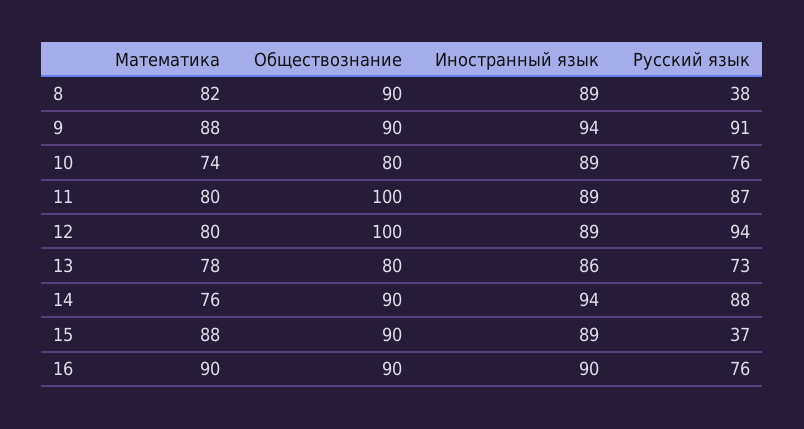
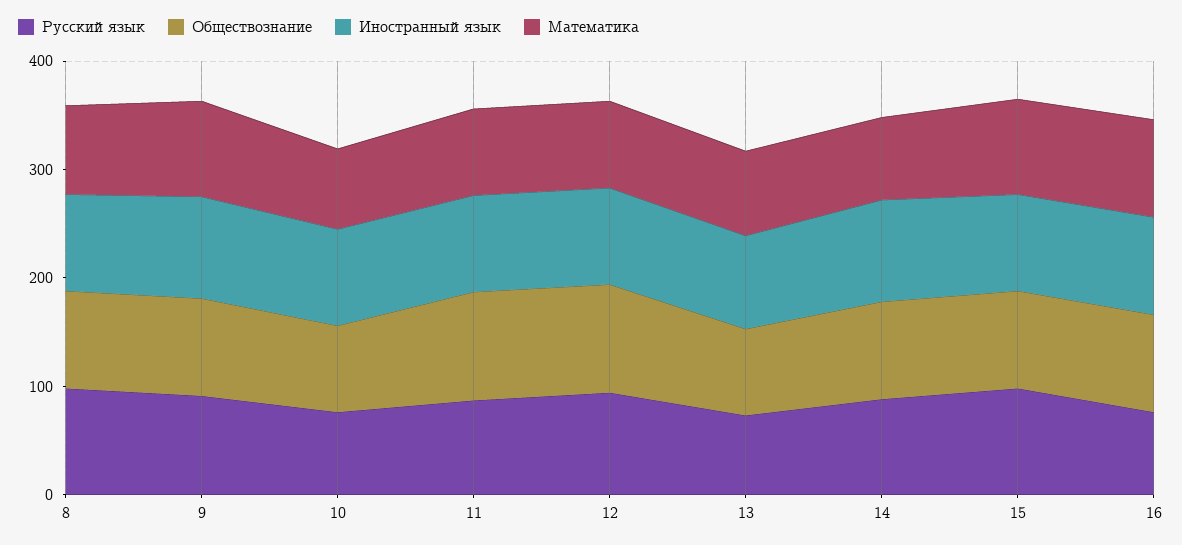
  {
    "Математика": {
      "8": 82,
      "9": 88,
      "10": 74,
      "11": 80,
      "12": 80,
      "13": 78,
      "14": 76,
      "15": 88,
      "16": 90
    },
    "Обществознание": {
      "8": 90,
      "9": 90,
      "10": 80,
      "11": 100,
      "12": 100,
      "13": 80,
      "14": 90,
      "15": 90,
      "16": 90
    },
    "Иностранный язык": {
      "8": 89,
      "9": 94,
      "10": 89,
      "11": 89,
      "12": 89,
      "13": 86,
      "14": 94,
      "15": 89,
      "16": 90
    },
    "Русский язык": {
-     "8": 38,
+     "8": 100,
      "9": 91,
      "10": 76,
      "11": 87,
      "12": 94,
      "13": 73,
      "14": 88,
-     "15": 37,
+     "15": 100,
      "16": 76
    }
  }

